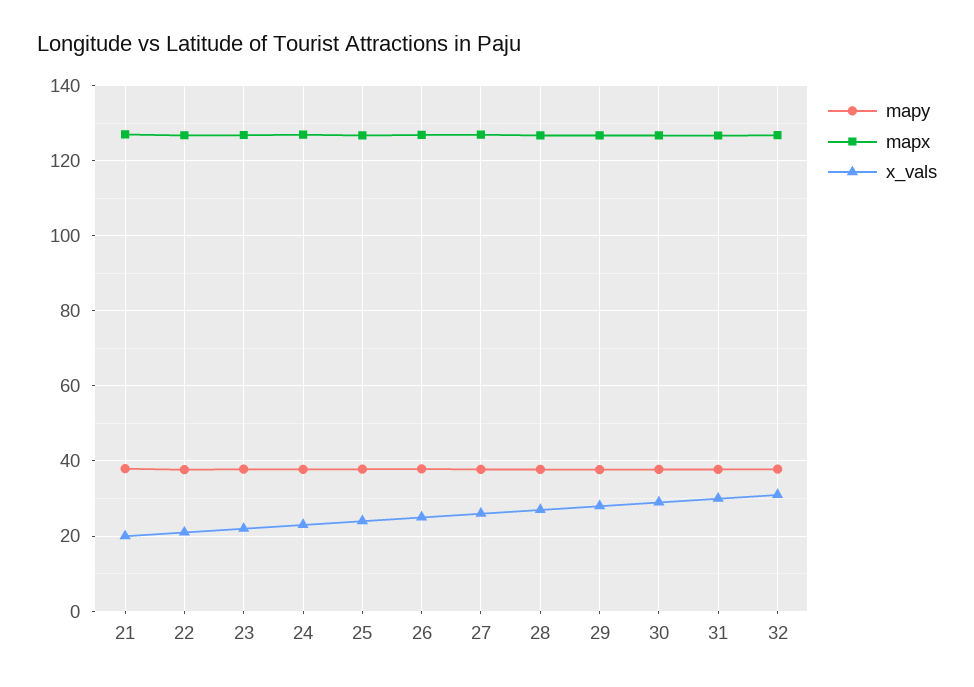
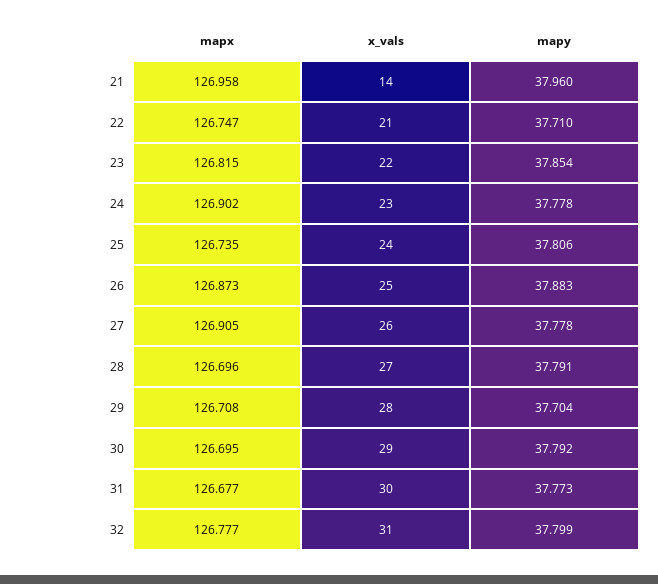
  {
    "mapy": {
      "21": 37.96,
      "22": 37.71,
      "23": 37.854,
      "24": 37.778,
      "25": 37.806,
      "26": 37.883,
      "27": 37.778,
      "28": 37.791,
      "29": 37.704,
      "30": 37.792,
      "31": 37.773,
      "32": 37.799
    },
    "mapx": {
      "21": 126.958,
      "22": 126.747,
      "23": 126.815,
      "24": 126.902,
      "25": 126.735,
      "26": 126.873,
      "27": 126.905,
      "28": 126.696,
      "29": 126.708,
      "30": 126.695,
      "31": 126.677,
      "32": 126.777
    },
    "x_vals": {
-     "21": 20,
+     "21": 14,
      "22": 21,
      "23": 22,
      "24": 23,
      "25": 24,
      "26": 25,
      "27": 26,
      "28": 27,
      "29": 28,
      "30": 29,
      "31": 30,
      "32": 31
    }
  }

